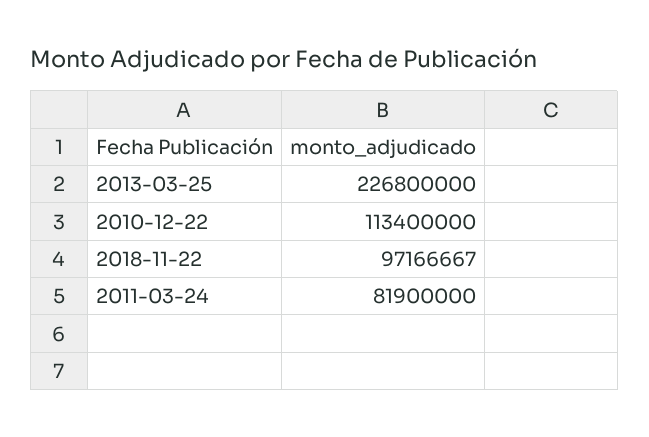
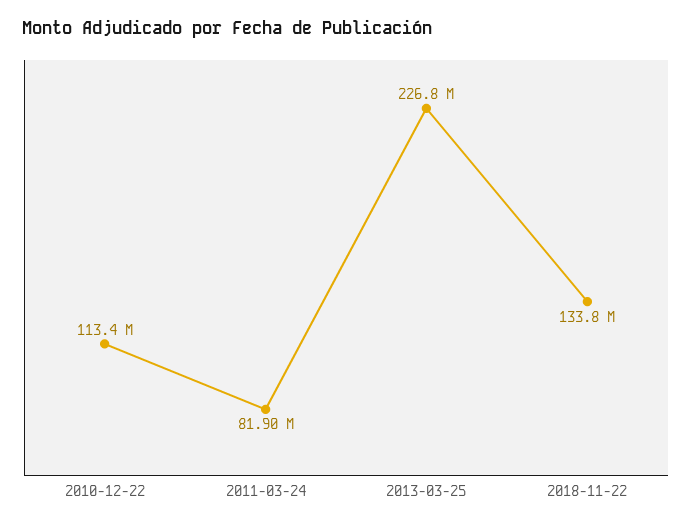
  {
    "2013-03-25": 226800000,
    "2010-12-22": 113400000,
-   "2018-11-22": 97166667,
+   "2018-11-22": 133800000,
    "2011-03-24": 81900000
  }

